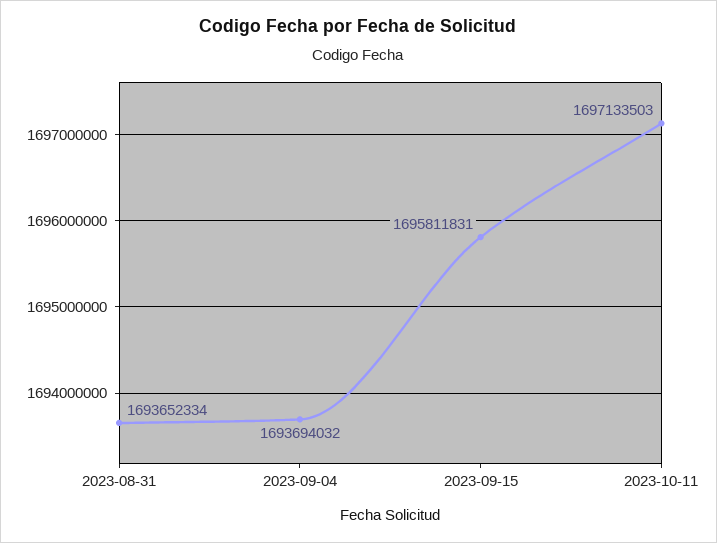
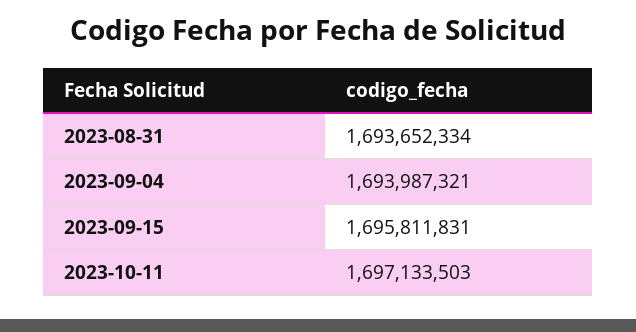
  {
    "2023-08-31": 1693652334,
-   "2023-09-04": 1693694032,
+   "2023-09-04": 1693987321,
    "2023-09-15": 1695811831,
    "2023-10-11": 1697133503
  }

